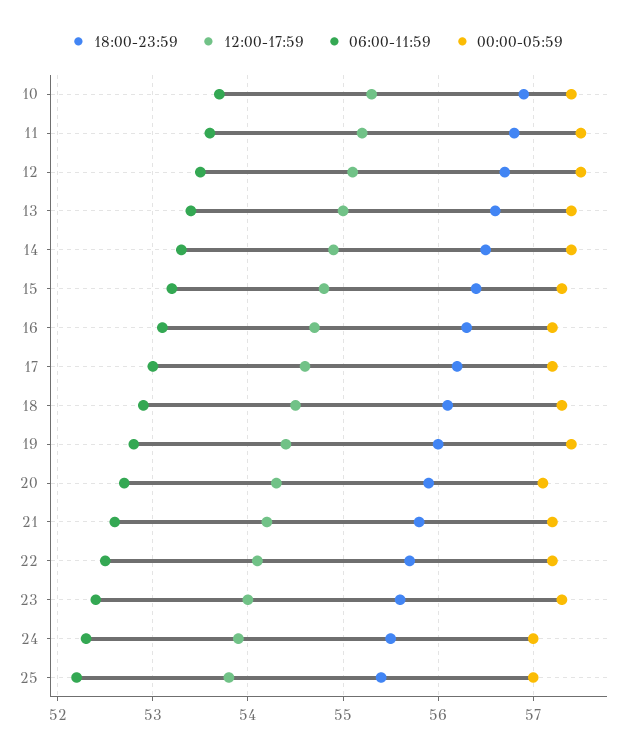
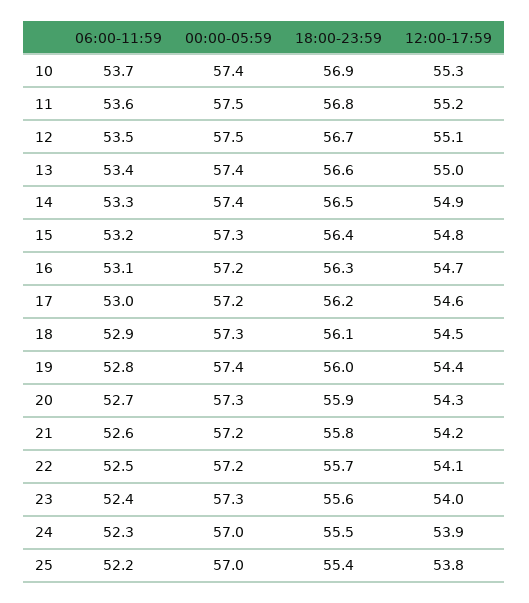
  {
    "18:00-23:59": {
      "10": 56.9,
      "11": 56.8,
      "12": 56.7,
      "13": 56.6,
      "14": 56.5,
      "15": 56.4,
      "16": 56.3,
      "17": 56.2,
      "18": 56.1,
      "19": 56,
      "20": 55.9,
      "21": 55.8,
      "22": 55.7,
      "23": 55.6,
      "24": 55.5,
      "25": 55.4
    },
    "12:00-17:59": {
      "10": 55.3,
      "11": 55.2,
      "12": 55.1,
      "13": 55,
      "14": 54.9,
      "15": 54.8,
      "16": 54.7,
      "17": 54.6,
      "18": 54.5,
      "19": 54.4,
      "20": 54.3,
      "21": 54.2,
      "22": 54.1,
      "23": 54,
      "24": 53.9,
      "25": 53.8
    },
    "06:00-11:59": {
      "10": 53.7,
      "11": 53.6,
      "12": 53.5,
      "13": 53.4,
      "14": 53.3,
      "15": 53.2,
      "16": 53.1,
      "17": 53,
      "18": 52.9,
      "19": 52.8,
      "20": 52.7,
      "21": 52.6,
      "22": 52.5,
      "23": 52.4,
      "24": 52.3,
      "25": 52.2
    },
    "00:00-05:59": {
      "10": 57.4,
      "11": 57.5,
      "12": 57.5,
      "13": 57.4,
      "14": 57.4,
      "15": 57.3,
      "16": 57.2,
      "17": 57.2,
      "18": 57.3,
      "19": 57.4,
-     "20": 57.1,
+     "20": 57.3,
      "21": 57.2,
      "22": 57.2,
      "23": 57.3,
      "24": 57,
      "25": 57
    }
  }

